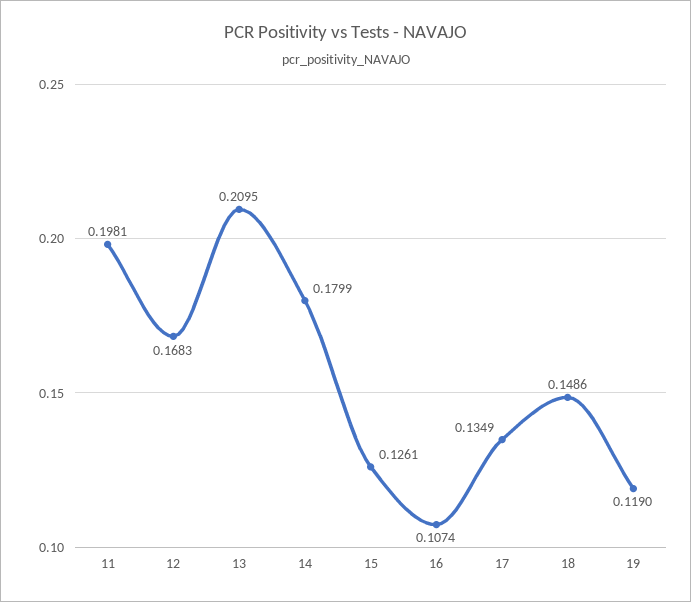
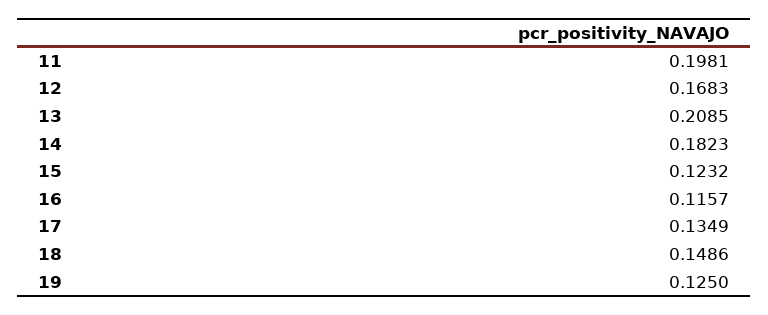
  {
    "11": 0.1981,
    "12": 0.1683,
-   "13": 0.2095,
+   "13": 0.2085,
-   "14": 0.1799,
+   "14": 0.1823,
-   "15": 0.1261,
+   "15": 0.1232,
-   "16": 0.1074,
+   "16": 0.1157,
    "17": 0.1349,
    "18": 0.1486,
-   "19": 0.119
+   "19": 0.125
  }

